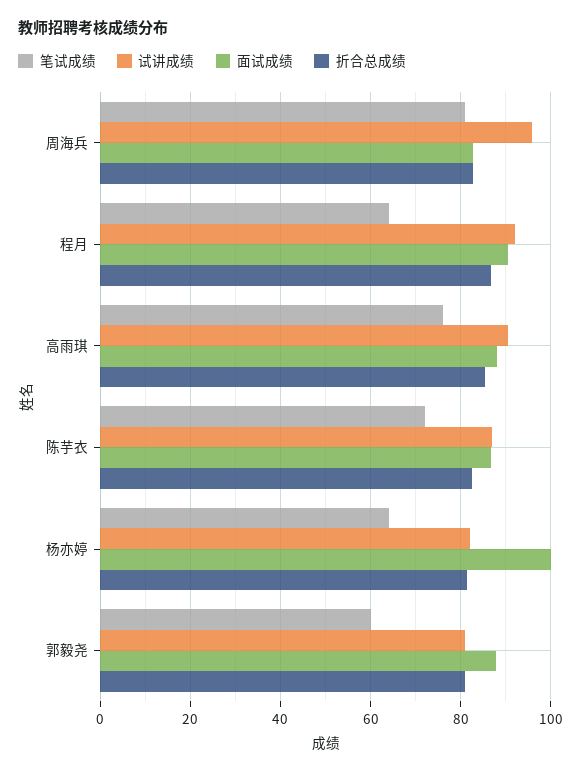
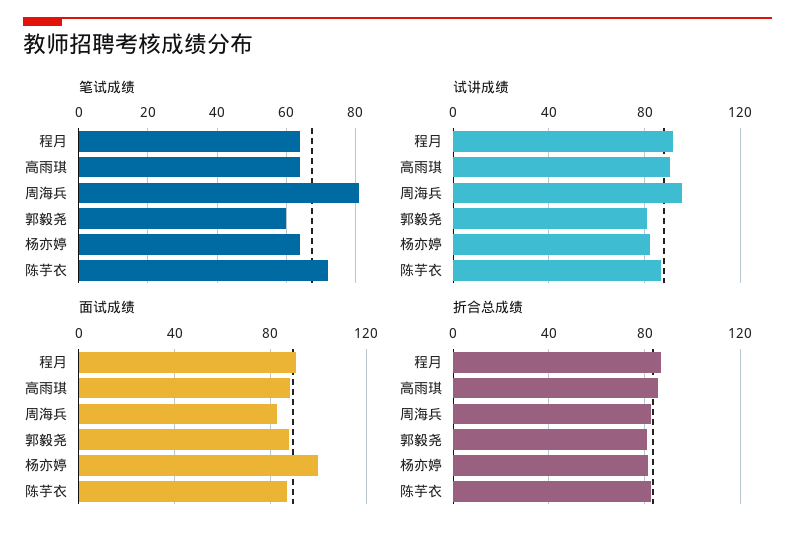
  {
    "笔试成绩": {
      "周海兵": 82,
      "程月": 64,
-     "高雨琪": 76,
+     "高雨琪": 65,
      "陈芋衣": 72,
      "杨亦婷": 64,
      "郭毅尧": 60
    },
    "试讲成绩": {
      "周海兵": 96,
      "程月": 92,
      "高雨琪": 90,
      "陈芋衣": 88,
      "杨亦婷": 82,
      "郭毅尧": 82
    },
    "面试成绩": {
      "周海兵": 82,
      "程月": 90,
      "高雨琪": 88,
      "陈芋衣": 86,
      "杨亦婷": 100,
      "郭毅尧": 88
    },
    "折合总成绩": {
      "周海兵": 82,
      "程月": 86,
      "高雨琪": 86,
      "陈芋衣": 82,
      "杨亦婷": 82,
      "郭毅尧": 80
    }
  }

